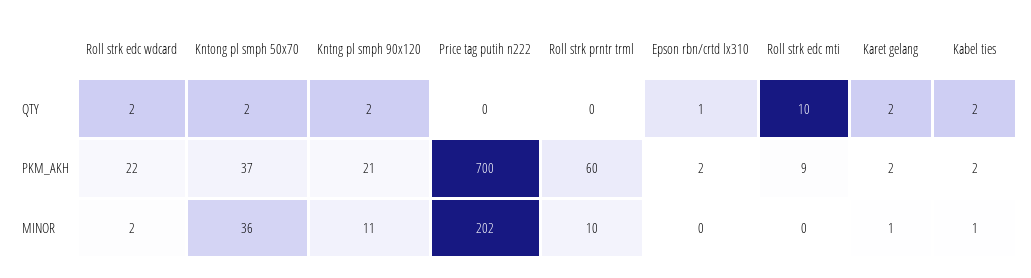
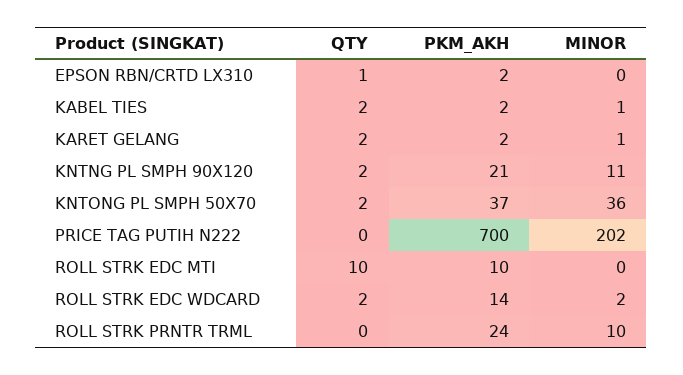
  {
    "Roll strk edc wdcard": {
      "QTY": 2,
-     "PKM_AKH": 22,
+     "PKM_AKH": 14,
      "MINOR": 2
    },
    "Kntong pl smph 50x70": {
      "QTY": 2,
      "PKM_AKH": 37,
      "MINOR": 36
    },
    "Kntng pl smph 90x120": {
      "QTY": 2,
      "PKM_AKH": 21,
      "MINOR": 11
    },
    "Price tag putih n222": {
      "QTY": 0,
      "PKM_AKH": 700,
      "MINOR": 202
    },
    "Roll strk prntr trml": {
      "QTY": 0,
-     "PKM_AKH": 60,
+     "PKM_AKH": 24,
      "MINOR": 10
    },
    "Epson rbn/crtd lx310": {
      "QTY": 1,
      "PKM_AKH": 2,
      "MINOR": 0
    },
    "Roll strk edc mti": {
      "QTY": 10,
-     "PKM_AKH": 9,
+     "PKM_AKH": 10,
      "MINOR": 0
    },
    "Karet gelang": {
      "QTY": 2,
      "PKM_AKH": 2,
      "MINOR": 1
    },
    "Kabel ties": {
      "QTY": 2,
      "PKM_AKH": 2,
      "MINOR": 1
    }
  }

